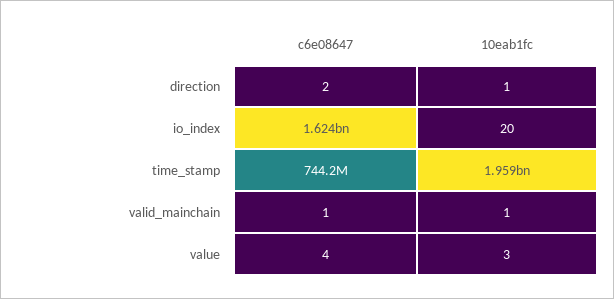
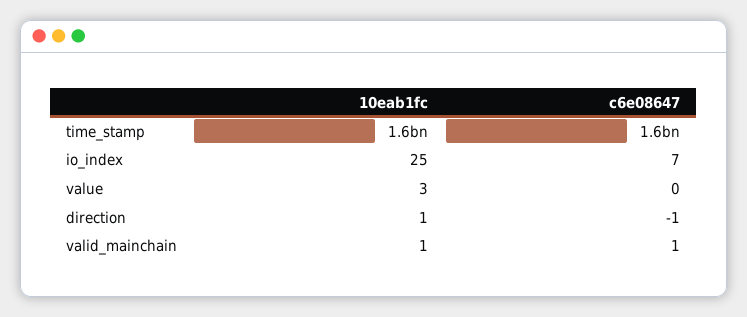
  {
    "c6e08647": {
-     "direction": 2,
+     "direction": -1,
-     "io_index": 1624000000,
+     "io_index": 7,
-     "time_stamp": 744200000,
+     "time_stamp": 1600000000,
      "valid_mainchain": 1,
-     "value": 4
+     "value": 0
    },
    "10eab1fc": {
      "direction": 1,
-     "io_index": 20,
+     "io_index": 25,
-     "time_stamp": 1959000000,
+     "time_stamp": 1600000000,
      "valid_mainchain": 1,
      "value": 3
    }
  }

